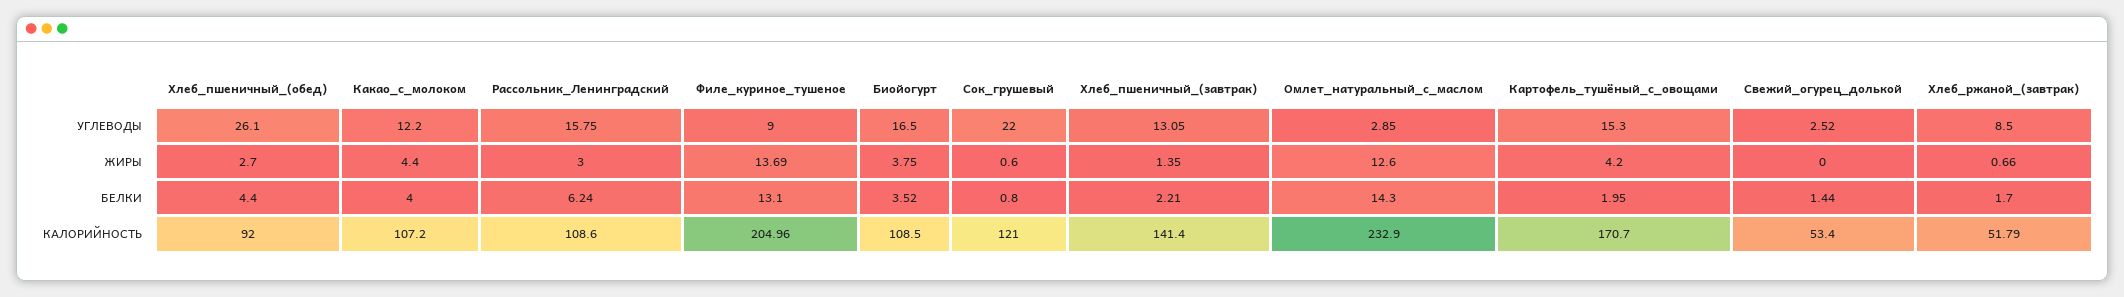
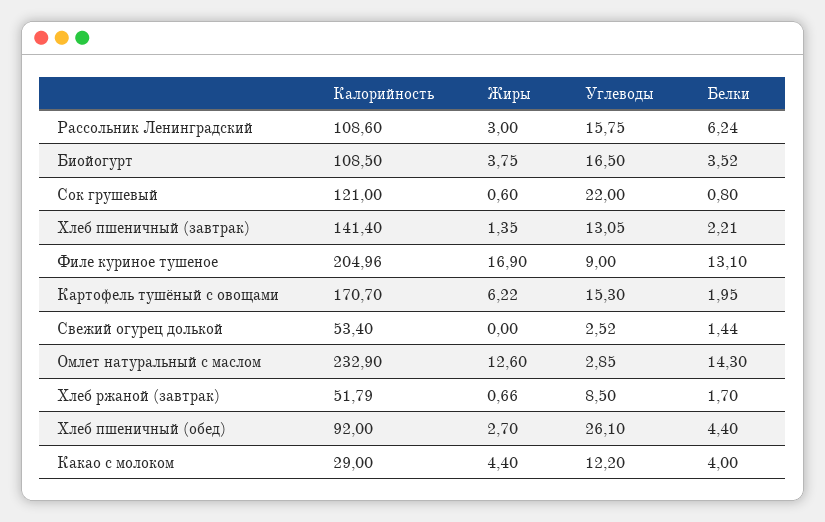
  {
    "Хлеб_пшеничный_(обед)": {
      "УГЛЕВОДЫ": 26.1,
      "ЖИРЫ": 2.7,
      "БЕЛКИ": 4.4,
      "КАЛОРИЙНОСТЬ": 92
    },
    "Какао_с_молоком": {
      "УГЛЕВОДЫ": 12.2,
      "ЖИРЫ": 4.4,
      "БЕЛКИ": 4,
-     "КАЛОРИЙНОСТЬ": 107.2
+     "КАЛОРИЙНОСТЬ": 29
    },
    "Рассольник_Ленинградский": {
      "УГЛЕВОДЫ": 15.75,
      "ЖИРЫ": 3,
      "БЕЛКИ": 6.24,
      "КАЛОРИЙНОСТЬ": 108.6
    },
    "Филе_куриное_тушеное": {
      "УГЛЕВОДЫ": 9,
-     "ЖИРЫ": 13.69,
+     "ЖИРЫ": 16.9,
      "БЕЛКИ": 13.1,
      "КАЛОРИЙНОСТЬ": 204.96
    },
    "Биойогурт": {
      "УГЛЕВОДЫ": 16.5,
      "ЖИРЫ": 3.75,
      "БЕЛКИ": 3.52,
      "КАЛОРИЙНОСТЬ": 108.5
    },
    "Сок_грушевый": {
      "УГЛЕВОДЫ": 22,
      "ЖИРЫ": 0.6,
      "БЕЛКИ": 0.8,
      "КАЛОРИЙНОСТЬ": 121
    },
    "Хлеб_пшеничный_(завтрак)": {
      "УГЛЕВОДЫ": 13.05,
      "ЖИРЫ": 1.35,
      "БЕЛКИ": 2.21,
      "КАЛОРИЙНОСТЬ": 141.4
    },
    "Омлет_натуральный_с_маслом": {
      "УГЛЕВОДЫ": 2.85,
      "ЖИРЫ": 12.6,
      "БЕЛКИ": 14.3,
      "КАЛОРИЙНОСТЬ": 232.9
    },
    "Картофель_тушёный_с_овощами": {
      "УГЛЕВОДЫ": 15.3,
-     "ЖИРЫ": 4.2,
+     "ЖИРЫ": 6.22,
      "БЕЛКИ": 1.95,
      "КАЛОРИЙНОСТЬ": 170.7
    },
    "Свежий_огурец_долькой": {
      "УГЛЕВОДЫ": 2.52,
      "ЖИРЫ": 0,
      "БЕЛКИ": 1.44,
      "КАЛОРИЙНОСТЬ": 53.4
    },
    "Хлеб_ржаной_(завтрак)": {
      "УГЛЕВОДЫ": 8.5,
      "ЖИРЫ": 0.66,
      "БЕЛКИ": 1.7,
      "КАЛОРИЙНОСТЬ": 51.79
    }
  }

